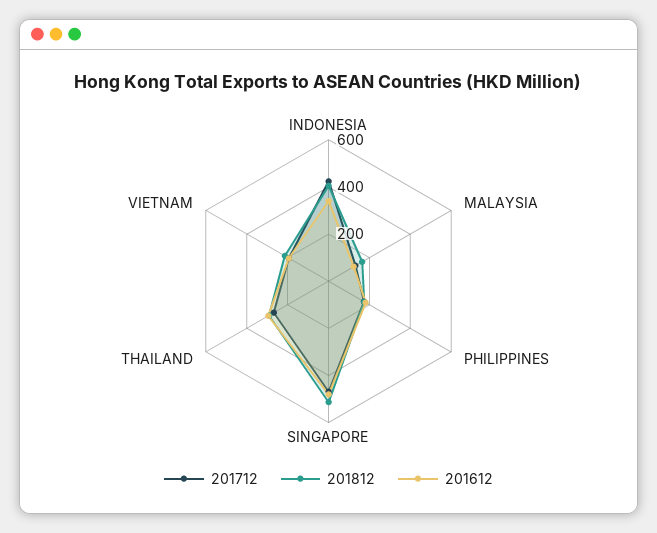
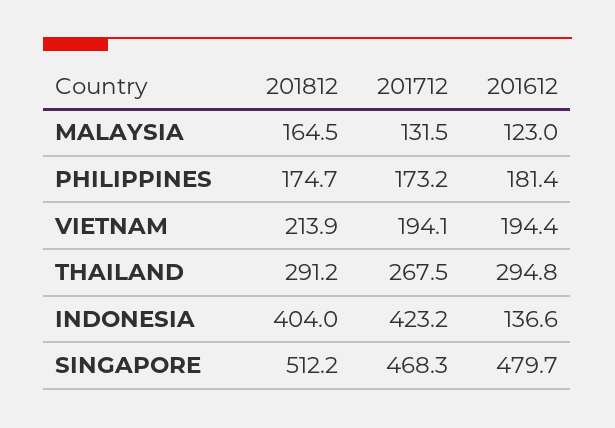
  {
    "201712": {
      "INDONESIA": 423.2,
      "MALAYSIA": 131.5,
      "PHILIPPINES": 173.2,
      "SINGAPORE": 468.3,
      "THAILAND": 267.5,
      "VIETNAM": 194.1
    },
    "201812": {
      "INDONESIA": 404,
      "MALAYSIA": 164.5,
      "PHILIPPINES": 174.7,
      "SINGAPORE": 512.2,
      "THAILAND": 291.2,
      "VIETNAM": 213.9
    },
    "201612": {
-     "INDONESIA": 350,
+     "INDONESIA": 136.6,
      "MALAYSIA": 123,
      "PHILIPPINES": 181.4,
      "SINGAPORE": 479.7,
      "THAILAND": 294.8,
      "VIETNAM": 194.4
    }
  }

